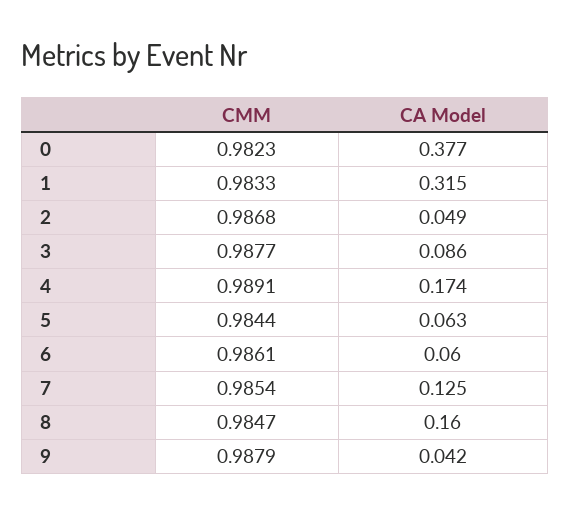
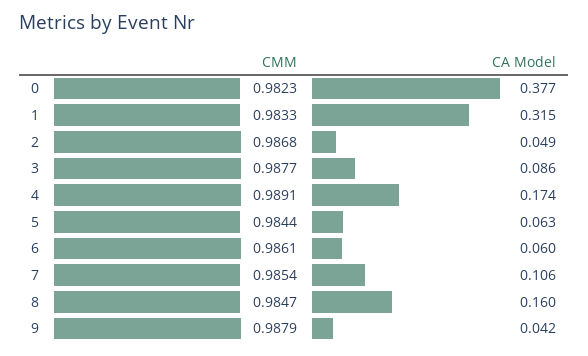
  {
    "CMM": {
      "0": 0.9823,
      "1": 0.9833,
      "2": 0.9868,
      "3": 0.9877,
      "4": 0.9891,
      "5": 0.9844,
      "6": 0.9861,
      "7": 0.9854,
      "8": 0.9847,
      "9": 0.9879
    },
    "CA Model": {
      "0": 0.377,
      "1": 0.315,
      "2": 0.049,
      "3": 0.086,
      "4": 0.174,
      "5": 0.063,
      "6": 0.06,
-     "7": 0.125,
+     "7": 0.106,
      "8": 0.16,
      "9": 0.042
    }
  }

